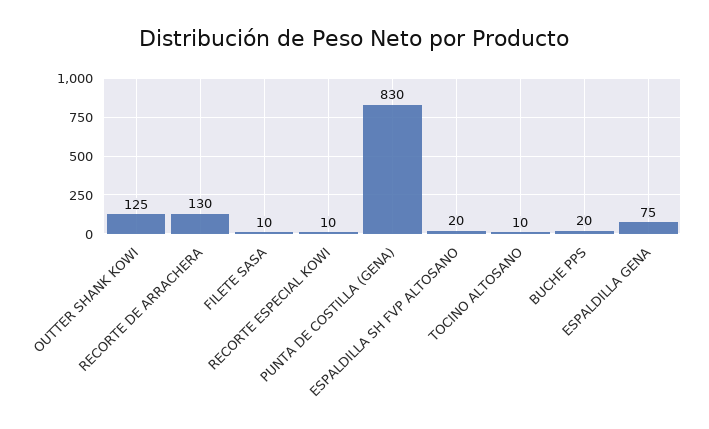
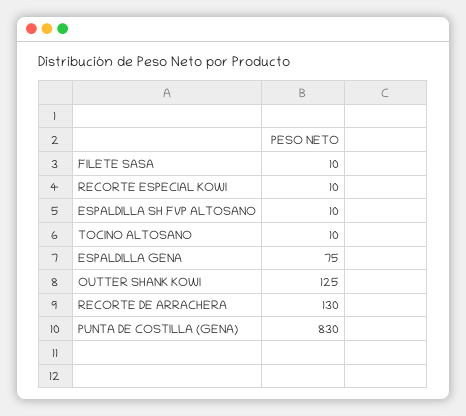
  {
    "OUTTER SHANK KOWI": 125,
    "RECORTE DE ARRACHERA": 130,
    "FILETE SASA": 10,
    "RECORTE ESPECIAL KOWI": 10,
    "PUNTA DE COSTILLA (GENA)": 830,
-   "ESPALDILLA SH FVP ALTOSANO": 20,
+   "ESPALDILLA SH FVP ALTOSANO": 10,
    "TOCINO ALTOSANO": 10,
-   "BUCHE PPS": 20,
    "ESPALDILLA GENA": 75
  }

